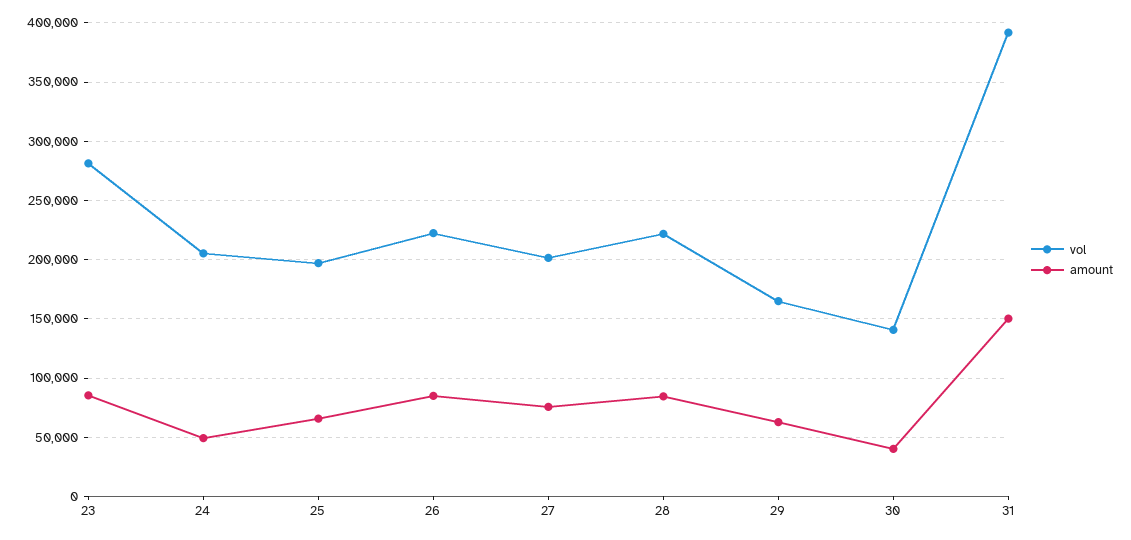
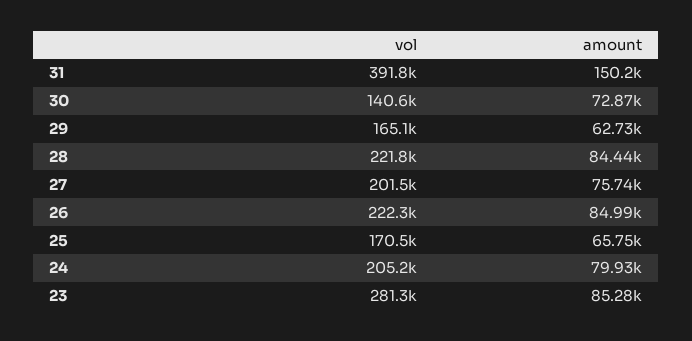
  {
    "vol": {
      "23": 281300,
      "24": 205200,
-     "25": 200000,
+     "25": 170500,
      "26": 222300,
      "27": 201500,
      "28": 221800,
      "29": 165100,
      "30": 140600,
      "31": 391800
    },
    "amount": {
      "23": 85280,
-     "24": 50000,
+     "24": 79930,
      "25": 65750,
      "26": 84990,
      "27": 75740,
      "28": 84440,
      "29": 62730,
-     "30": 40000,
+     "30": 72870,
      "31": 150200
    }
  }

